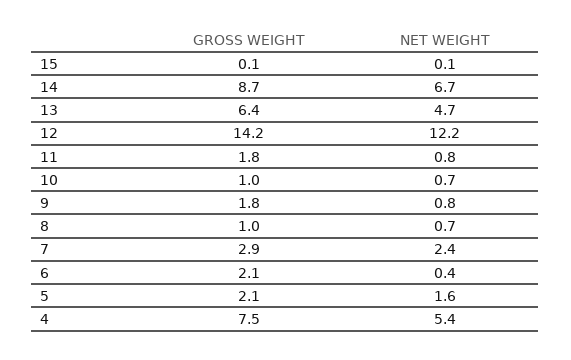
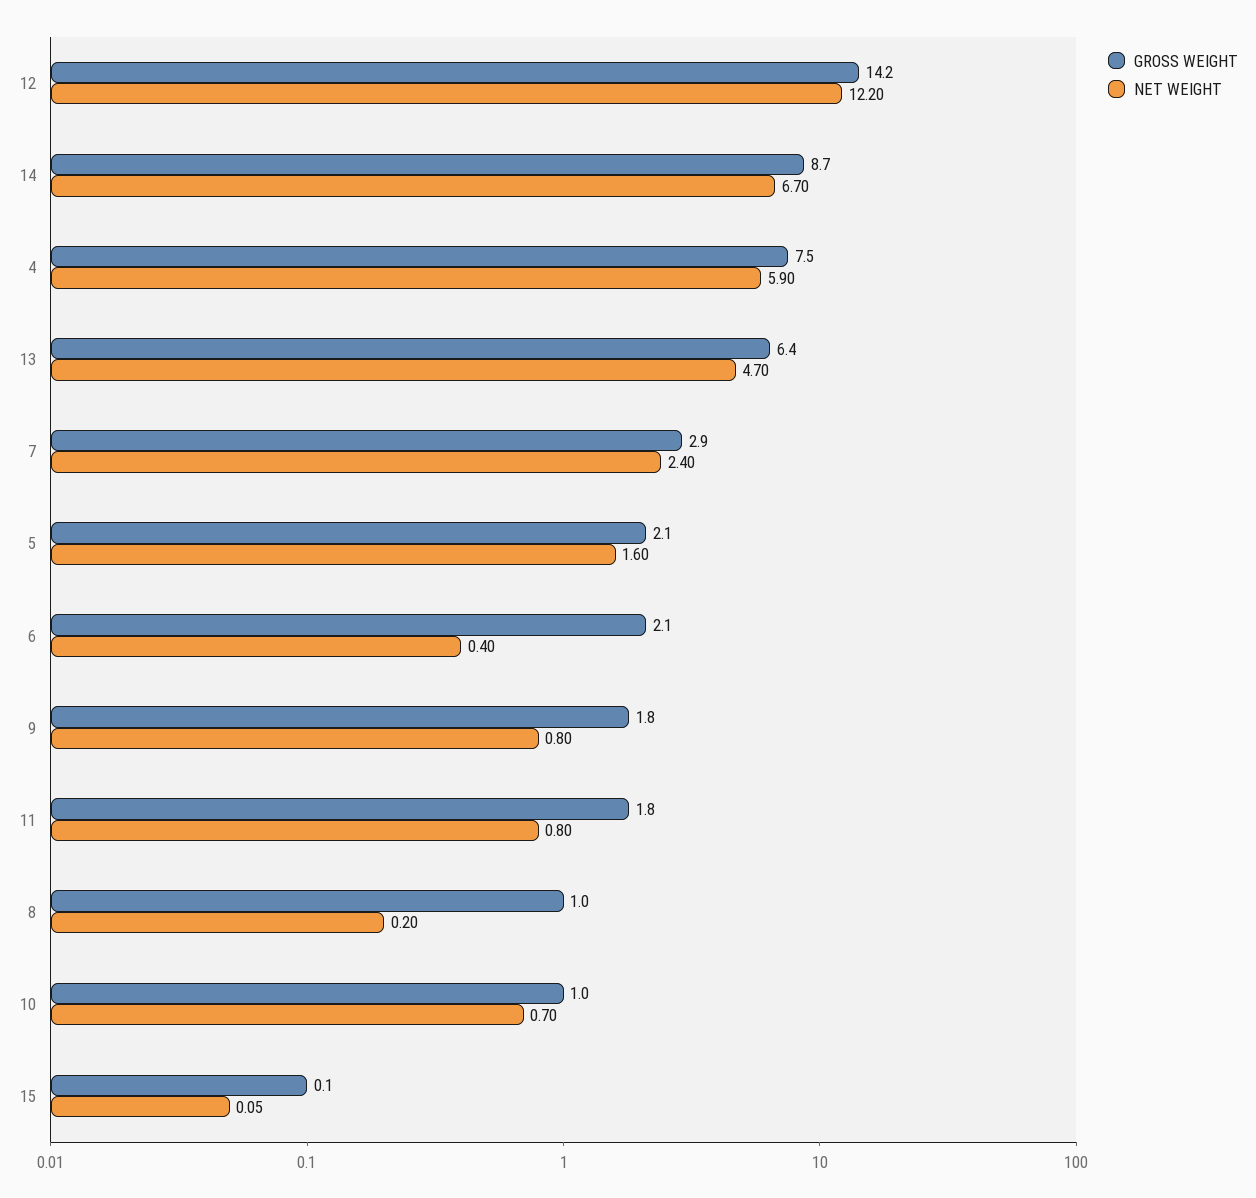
  {
    "GROSS WEIGHT": {
      "15": 0.1,
      "14": 8.7,
      "13": 6.4,
      "12": 14.2,
      "11": 1.8,
      "10": 1,
      "9": 1.8,
      "8": 1,
      "7": 2.9,
      "6": 2.1,
      "5": 2.1,
      "4": 7.5
    },
    "NET WEIGHT": {
      "15": 0.05,
      "14": 6.7,
      "13": 4.7,
      "12": 12.2,
      "11": 0.8,
      "10": 0.7,
      "9": 0.8,
-     "8": 0.7,
+     "8": 0.2,
      "7": 2.4,
      "6": 0.4,
      "5": 1.6,
-     "4": 5.4
+     "4": 5.9
    }
  }

